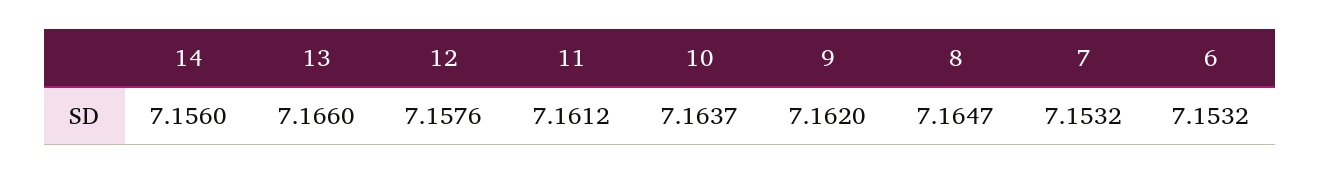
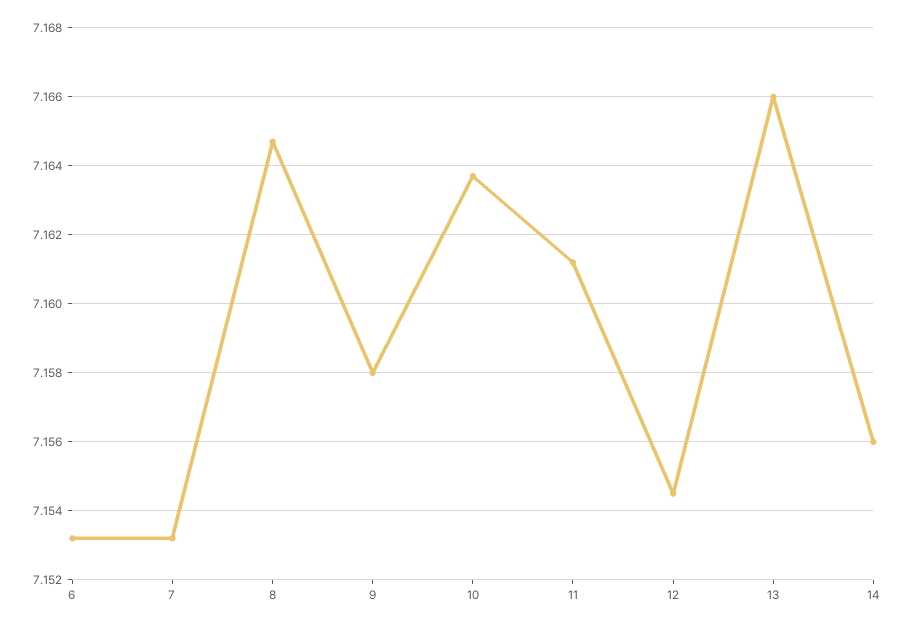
  {
    "14": 7.156,
    "13": 7.166,
-   "12": 7.1576,
+   "12": 7.1545,
    "11": 7.1612,
    "10": 7.1637,
-   "9": 7.162,
+   "9": 7.158,
    "8": 7.1647,
    "7": 7.1532,
    "6": 7.1532
  }

